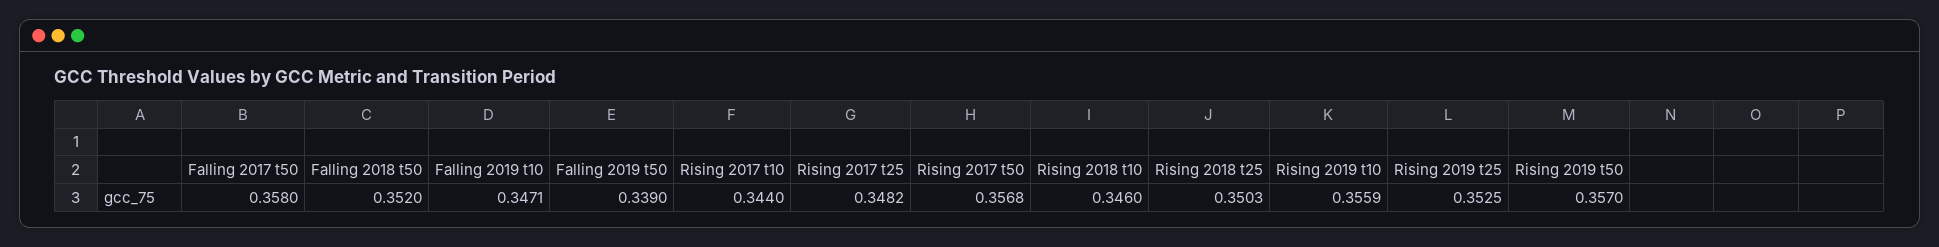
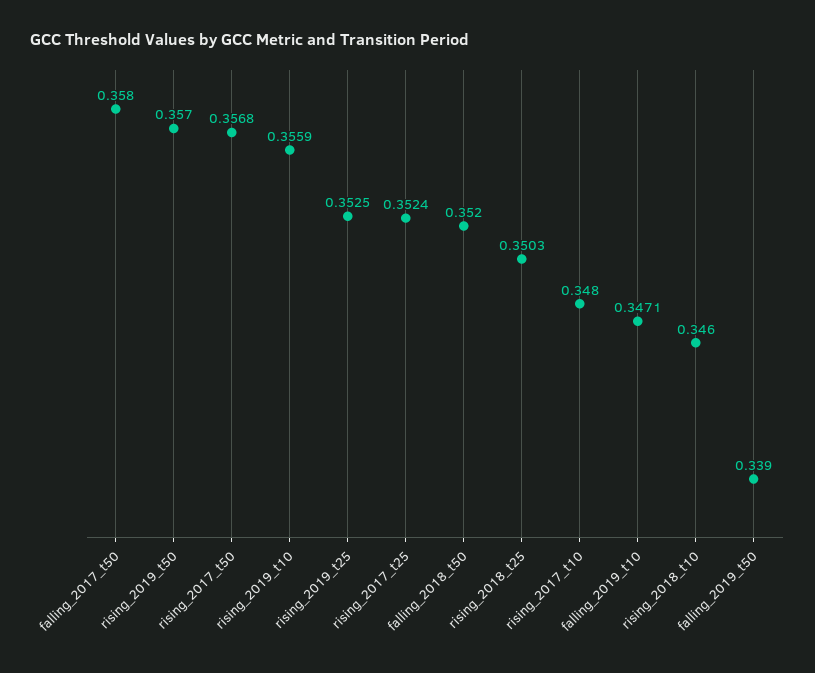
  {
    "Falling 2017 t50": 0.358,
    "Falling 2018 t50": 0.352,
    "Falling 2019 t10": 0.3471,
    "Falling 2019 t50": 0.339,
-   "Rising 2017 t10": 0.344,
+   "Rising 2017 t10": 0.348,
-   "Rising 2017 t25": 0.3482,
+   "Rising 2017 t25": 0.3524,
    "Rising 2017 t50": 0.3568,
    "Rising 2018 t10": 0.346,
    "Rising 2018 t25": 0.3503,
    "Rising 2019 t10": 0.3559,
    "Rising 2019 t25": 0.3525,
    "Rising 2019 t50": 0.357
  }

